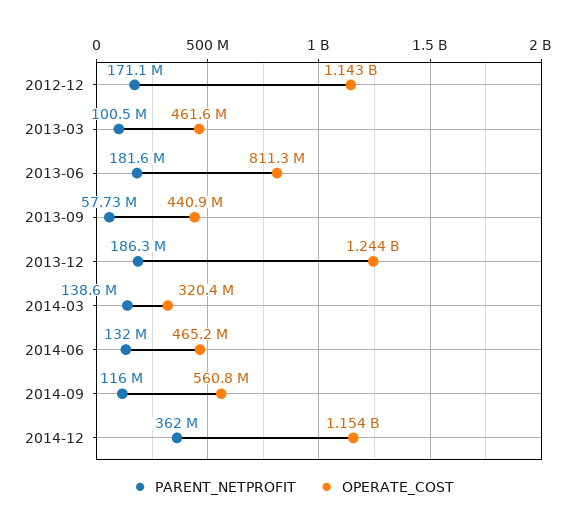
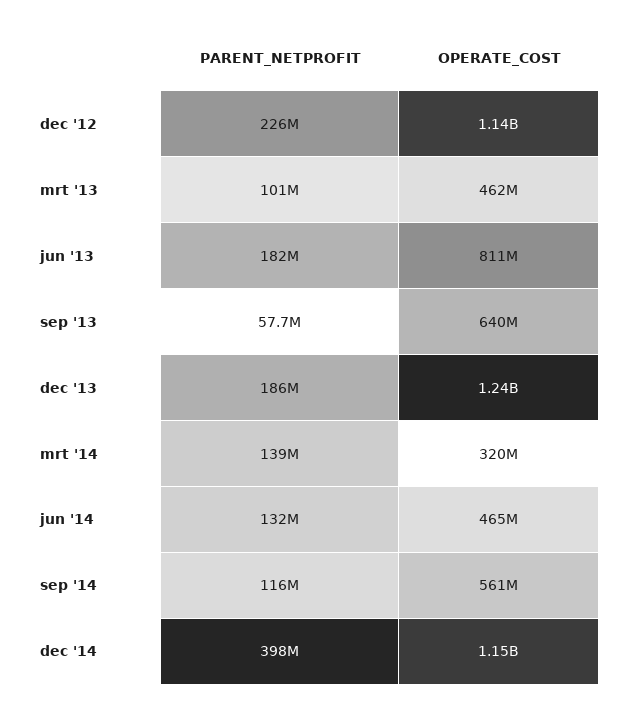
  {
    "PARENT_NETPROFIT": {
-     "2012-12": 171100000,
+     "2012-12": 226000000,
      "2013-03": 100500000,
      "2013-06": 181600000,
      "2013-09": 57730000,
      "2013-12": 186300000,
      "2014-03": 138600000,
      "2014-06": 132000000,
      "2014-09": 116000000,
-     "2014-12": 362000000
+     "2014-12": 398000000
    },
    "OPERATE_COST": {
      "2012-12": 1143000000,
      "2013-03": 461600000,
      "2013-06": 811300000,
-     "2013-09": 440900000,
+     "2013-09": 640000000,
      "2013-12": 1244000000,
      "2014-03": 320400000,
      "2014-06": 465200000,
      "2014-09": 560800000,
      "2014-12": 1154000000
    }
  }

